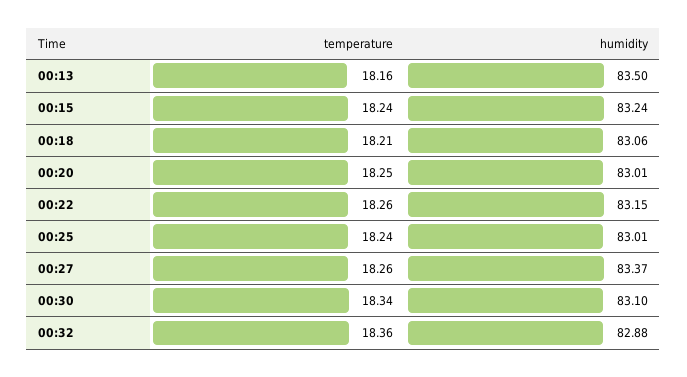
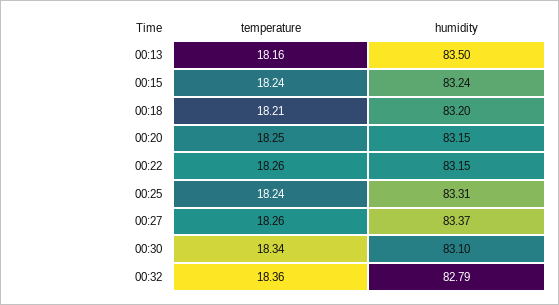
  {
    "temperature": {
      "00:13": 18.16,
      "00:15": 18.24,
      "00:18": 18.21,
      "00:20": 18.25,
      "00:22": 18.26,
      "00:25": 18.24,
      "00:27": 18.26,
      "00:30": 18.34,
      "00:32": 18.36
    },
    "humidity": {
      "00:13": 83.5,
      "00:15": 83.24,
-     "00:18": 83.06,
+     "00:18": 83.2,
-     "00:20": 83.01,
+     "00:20": 83.15,
      "00:22": 83.15,
-     "00:25": 83.01,
+     "00:25": 83.31,
      "00:27": 83.37,
      "00:30": 83.1,
-     "00:32": 82.88
+     "00:32": 82.79
    }
  }

